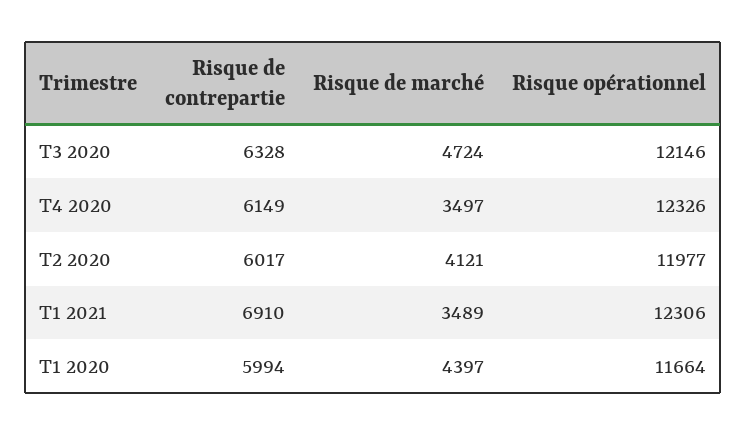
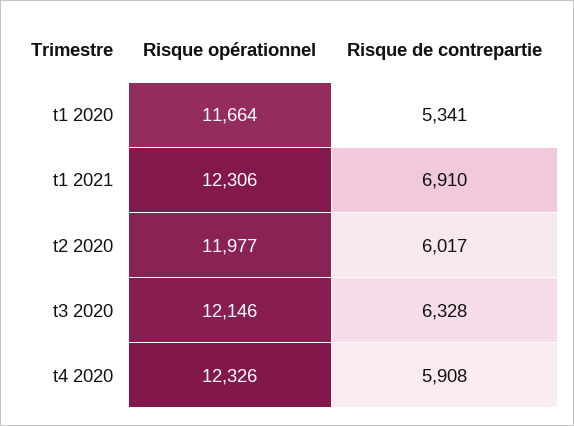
  {
    "Risque de contrepartie": {
      "T3 2020": 6328,
-     "T4 2020": 6149,
+     "T4 2020": 5908,
      "T2 2020": 6017,
      "T1 2021": 6910,
-     "T1 2020": 5994
+     "T1 2020": 5341
    },
-   "Risque de marché": {
-     "T3 2020": 4724,
-     "T4 2020": 3497,
-     "T2 2020": 4121,
-     "T1 2021": 3489,
-     "T1 2020": 4397
-   },
    "Risque opérationnel": {
      "T3 2020": 12146,
      "T4 2020": 12326,
      "T2 2020": 11977,
      "T1 2021": 12306,
      "T1 2020": 11664
    }
  }

